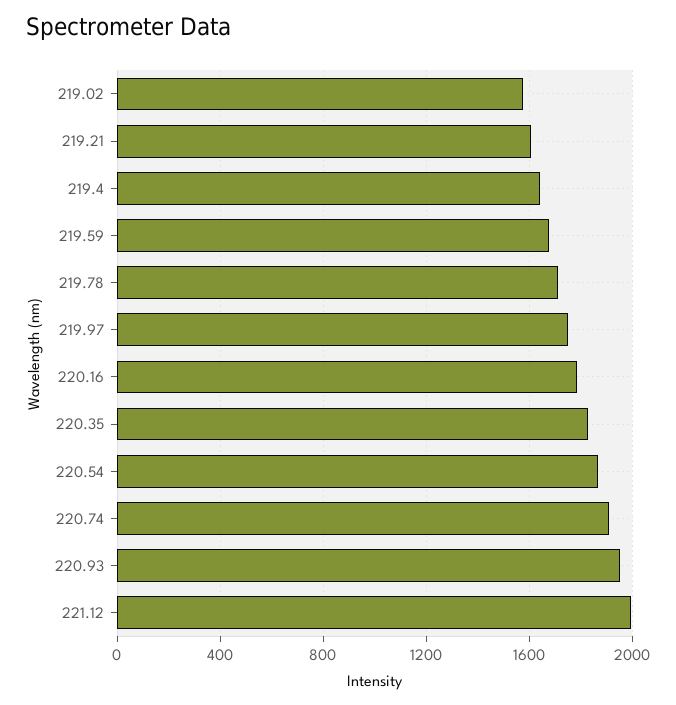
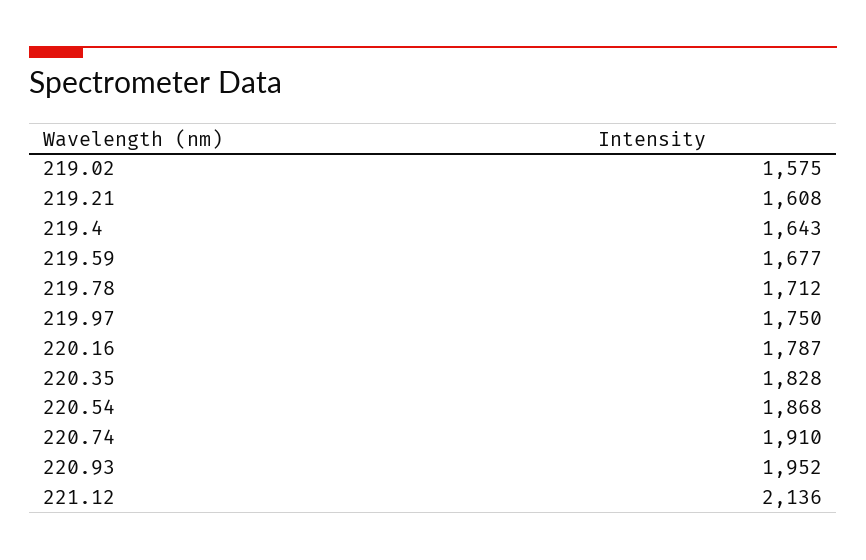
  {
    "219.02": 1575,
    "219.21": 1608,
    "219.4": 1643,
    "219.59": 1677,
    "219.78": 1712,
    "219.97": 1750,
    "220.16": 1787,
    "220.35": 1828,
    "220.54": 1868,
    "220.74": 1910,
    "220.93": 1952,
-   "221.12": 2000
+   "221.12": 2136
  }

